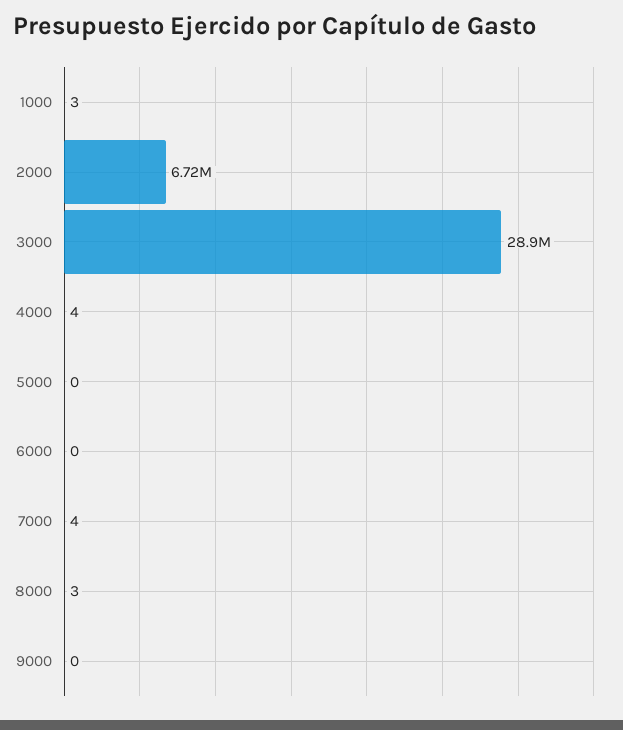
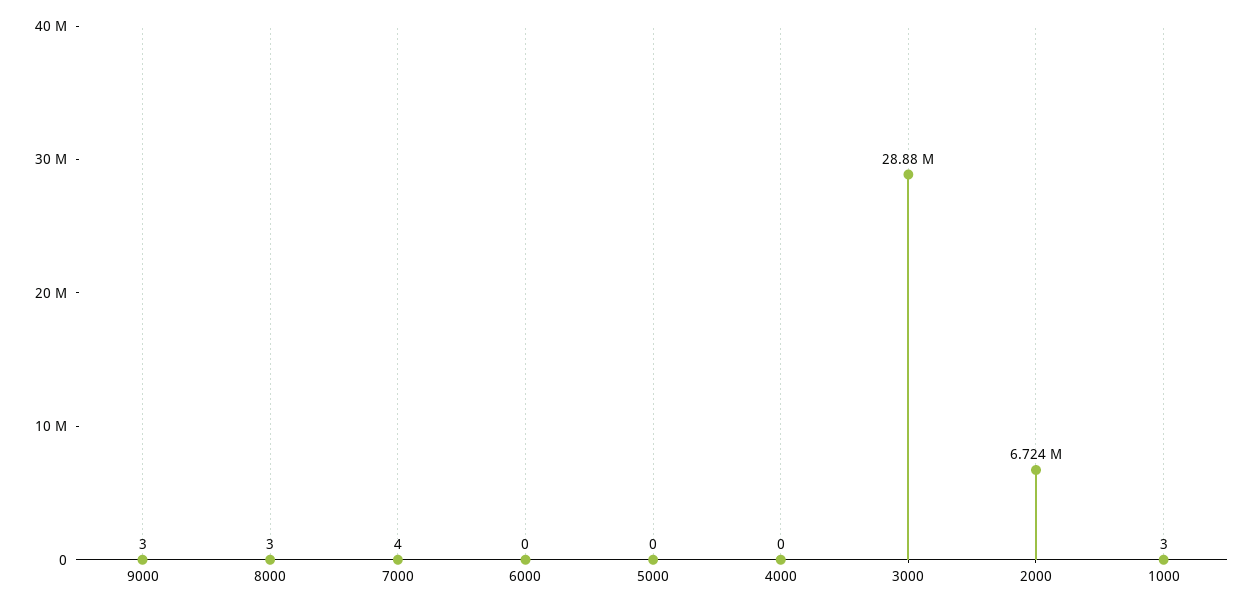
  {
    "1000": 3,
    "2000": 6724000,
    "3000": 28880000,
-   "4000": 4,
+   "4000": 0,
    "5000": 0,
    "6000": 0,
    "7000": 4,
    "8000": 3,
-   "9000": 0
+   "9000": 3
  }

